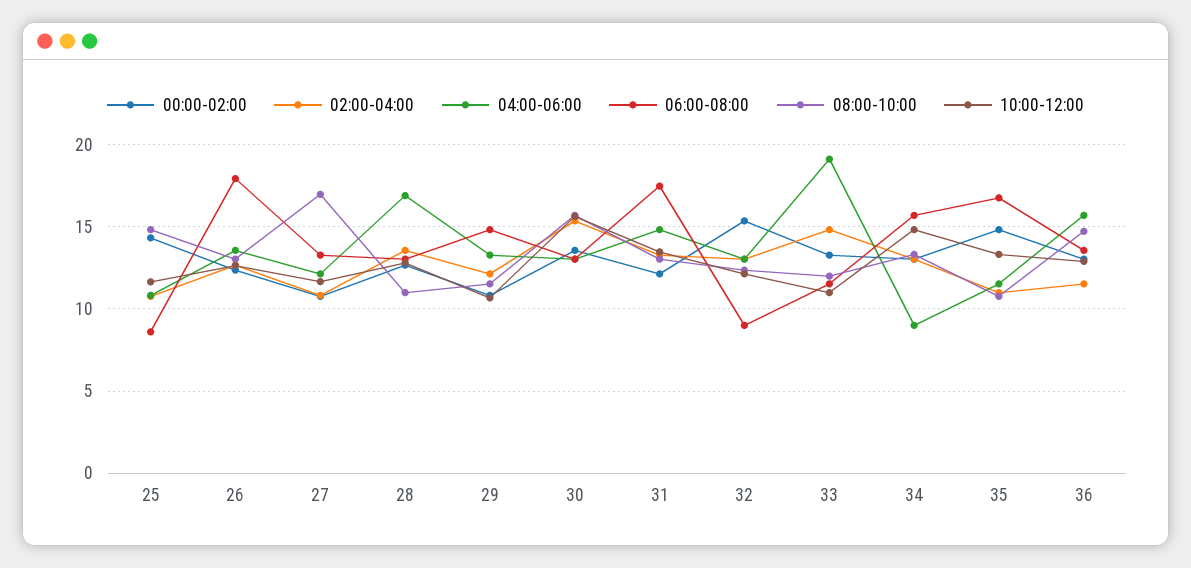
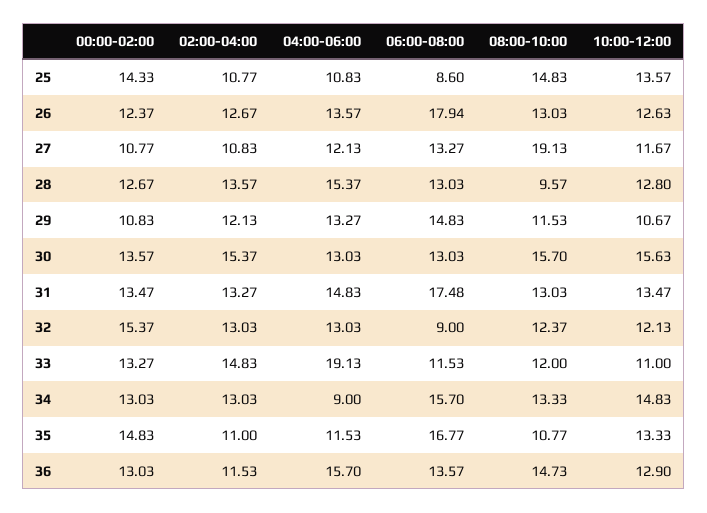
  {
    "00:00-02:00": {
      "25": 14.33,
      "26": 12.37,
      "27": 10.77,
      "28": 12.67,
      "29": 10.83,
      "30": 13.57,
-     "31": 12,
+     "31": 13.47,
      "32": 15.37,
      "33": 13.27,
      "34": 13.03,
      "35": 14.83,
      "36": 13.03
    },
    "02:00-04:00": {
      "25": 10.77,
      "26": 12.67,
      "27": 10.83,
      "28": 13.57,
      "29": 12.13,
      "30": 15.37,
      "31": 13.27,
      "32": 13.03,
      "33": 14.83,
      "34": 13.03,
      "35": 11,
      "36": 11.53
    },
    "04:00-06:00": {
      "25": 10.83,
      "26": 13.57,
      "27": 12.13,
-     "28": 17,
+     "28": 15.37,
      "29": 13.27,
      "30": 13.03,
      "31": 14.83,
      "32": 13.03,
      "33": 19.13,
      "34": 9,
      "35": 11.53,
      "36": 15.7
    },
    "06:00-08:00": {
      "25": 8.6,
      "26": 17.94,
      "27": 13.27,
      "28": 13.03,
      "29": 14.83,
      "30": 13.03,
      "31": 17.48,
      "32": 9,
      "33": 11.53,
      "34": 15.7,
      "35": 16.77,
      "36": 13.57
    },
    "08:00-10:00": {
      "25": 14.83,
      "26": 13.03,
-     "27": 17,
+     "27": 19.13,
-     "28": 11,
+     "28": 9.57,
      "29": 11.53,
      "30": 15.7,
      "31": 13.03,
      "32": 12.37,
      "33": 12,
      "34": 13.33,
      "35": 10.77,
      "36": 14.73
    },
    "10:00-12:00": {
-     "25": 11.5,
+     "25": 13.57,
      "26": 12.63,
      "27": 11.67,
      "28": 12.8,
      "29": 10.67,
      "30": 15.63,
      "31": 13.47,
      "32": 12.13,
      "33": 11,
      "34": 14.83,
      "35": 13.33,
      "36": 12.9
    }
  }

